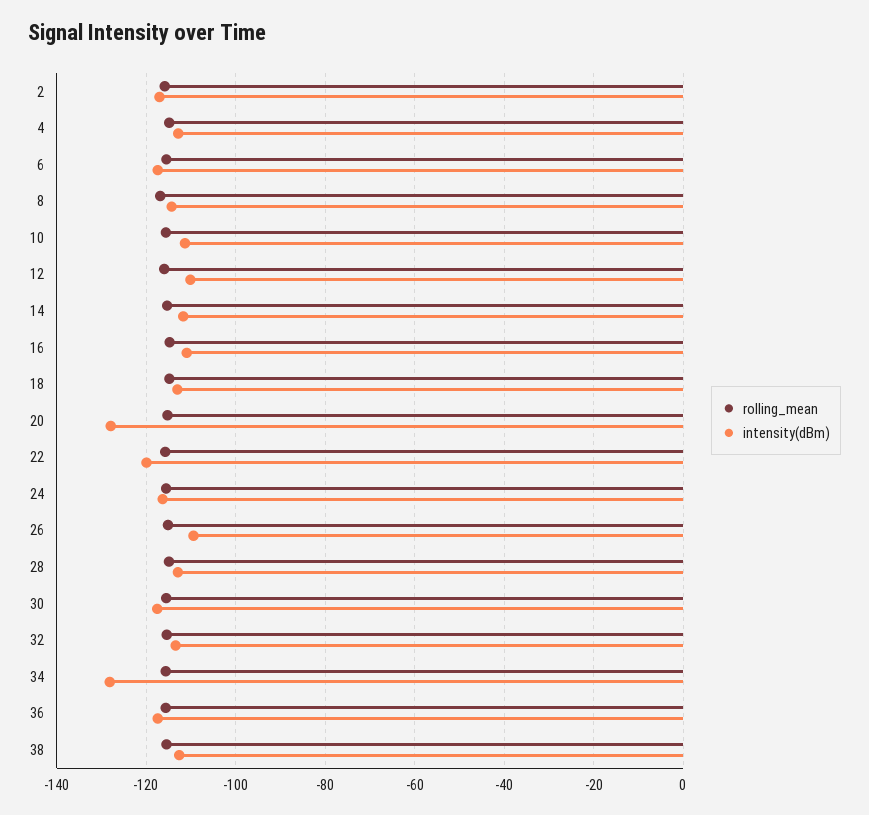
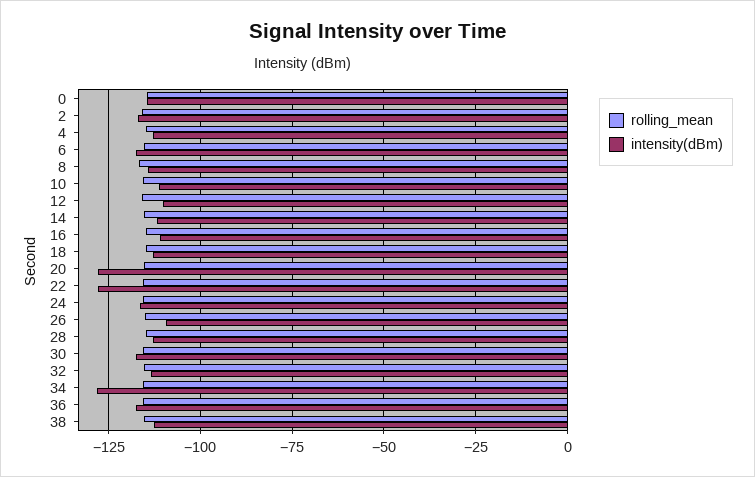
  {
    "rolling_mean": {
      "2": -116,
      "4": -114,
      "6": -116,
      "8": -116,
      "10": -116,
      "12": -116,
      "14": -116,
      "16": -114,
      "18": -114,
      "20": -116,
      "22": -116,
      "24": -116,
      "26": -116,
      "28": -114,
      "30": -116,
      "32": -116,
      "34": -116,
      "36": -116,
-     "38": -116
+     "38": -116,
+     "0": -115
    },
    "intensity(dBm)": {
      "2": -118,
      "4": -112,
      "6": -118,
      "8": -114,
      "10": -112,
      "12": -110,
      "14": -112,
      "16": -110,
      "18": -114,
      "20": -128,
-     "22": -120,
+     "22": -127.5,
      "24": -116,
      "26": -110,
      "28": -112,
      "30": -118,
      "32": -114,
      "34": -128,
      "36": -118,
-     "38": -112
+     "38": -112,
+     "0": -115
    }
  }

